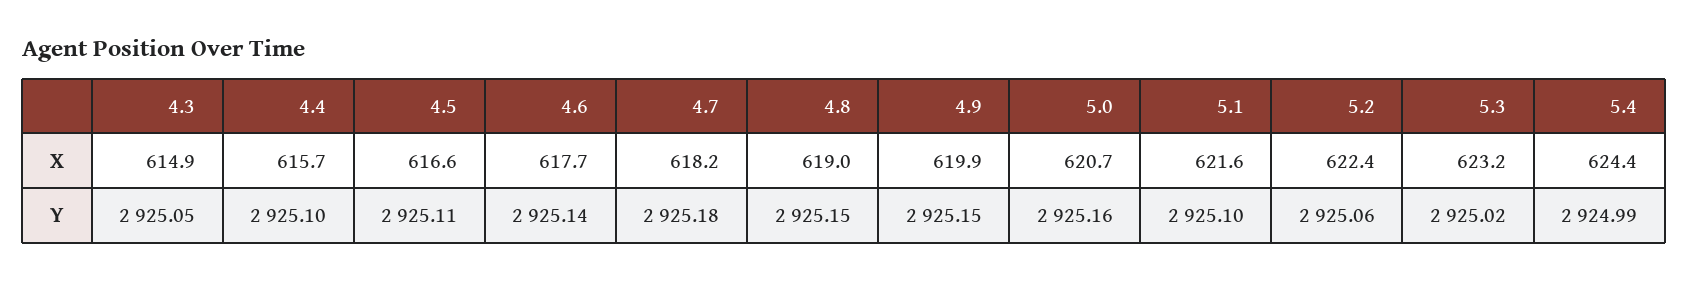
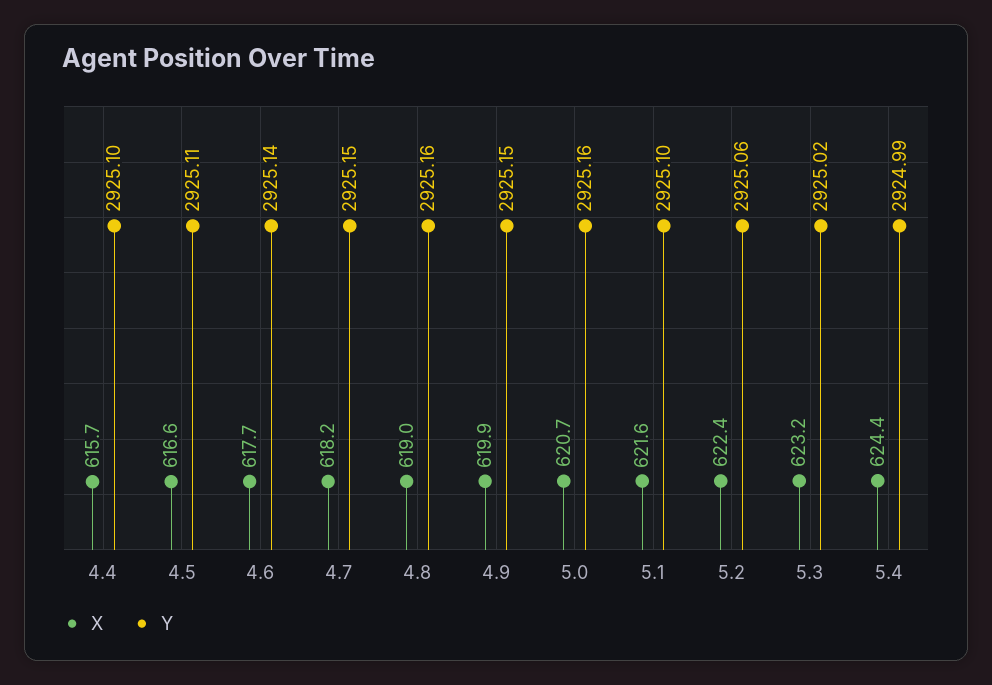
  {
    "X": {
-     "4.3": 614.9,
      "4.4": 615.7,
      "4.5": 616.6,
      "4.6": 617.7,
      "4.7": 618.2,
      "4.8": 619,
      "4.9": 619.9,
      "5.0": 620.7,
      "5.1": 621.6,
      "5.2": 622.4,
      "5.3": 623.2,
      "5.4": 624.4
    },
    "Y": {
-     "4.3": 2925.05,
      "4.4": 2925.1,
      "4.5": 2925.11,
      "4.6": 2925.14,
-     "4.7": 2925.18,
+     "4.7": 2925.15,
-     "4.8": 2925.15,
+     "4.8": 2925.16,
      "4.9": 2925.15,
      "5.0": 2925.16,
      "5.1": 2925.1,
      "5.2": 2925.06,
      "5.3": 2925.02,
      "5.4": 2924.99
    }
  }

